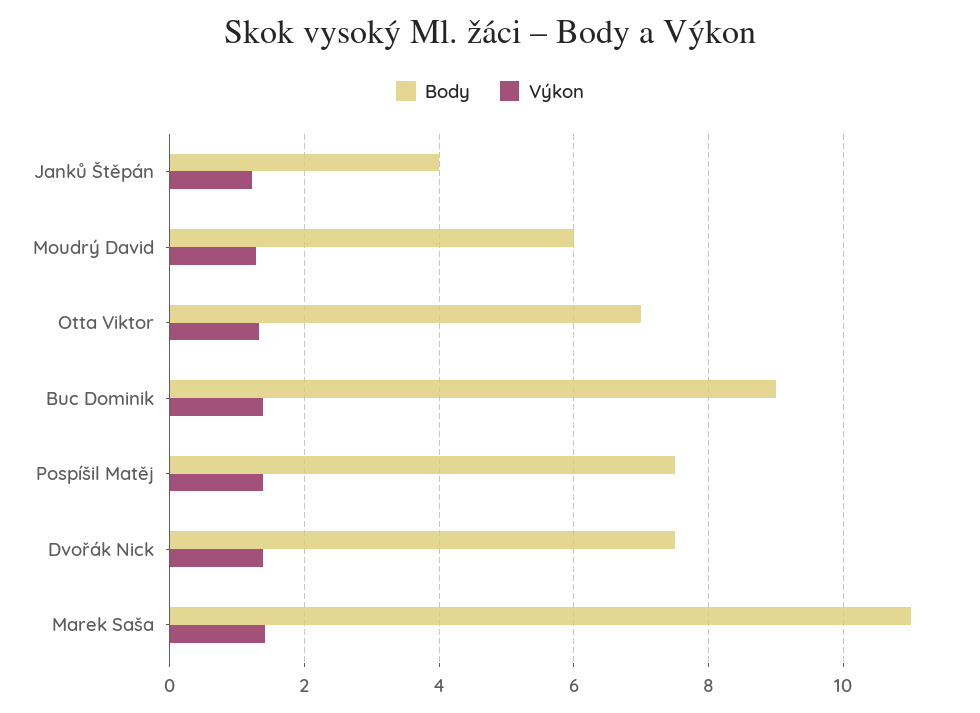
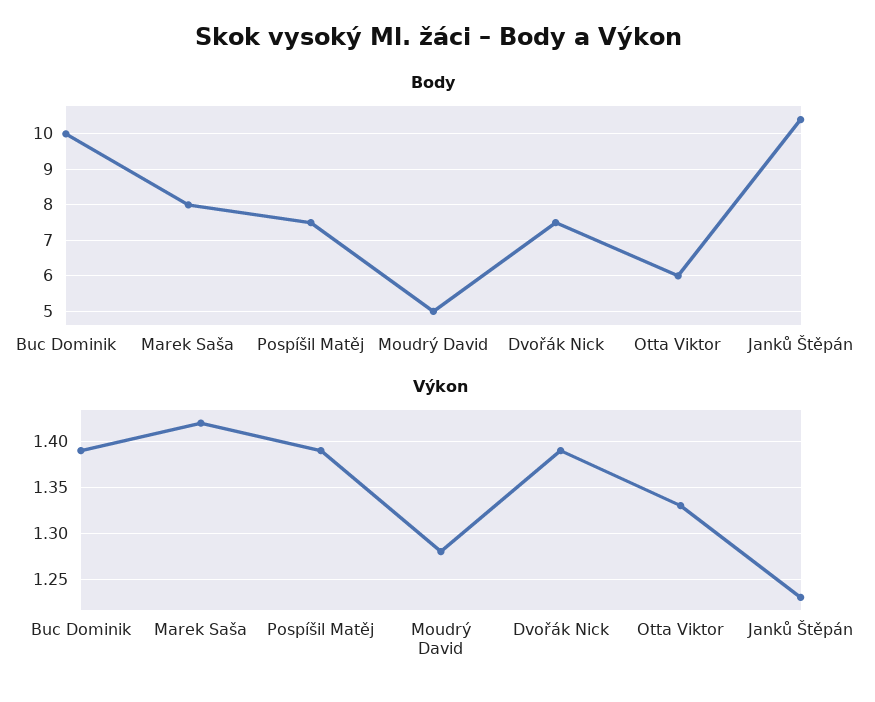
  {
    "Body": {
-     "Janků Štěpán": 4,
+     "Janků Štěpán": 10.5,
-     "Moudrý David": 6,
+     "Moudrý David": 5,
-     "Otta Viktor": 7,
+     "Otta Viktor": 6,
-     "Buc Dominik": 9,
+     "Buc Dominik": 10,
      "Pospíšil Matěj": 7.6,
      "Dvořák Nick": 7.6,
-     "Marek Saša": 11
+     "Marek Saša": 8
    },
    "Výkon": {
      "Janků Štěpán": 1.23,
      "Moudrý David": 1.28,
      "Otta Viktor": 1.33,
      "Buc Dominik": 1.39,
      "Pospíšil Matěj": 1.39,
      "Dvořák Nick": 1.39,
      "Marek Saša": 1.42
    }
  }

